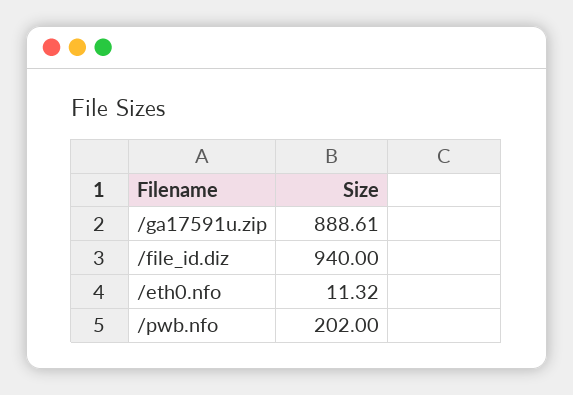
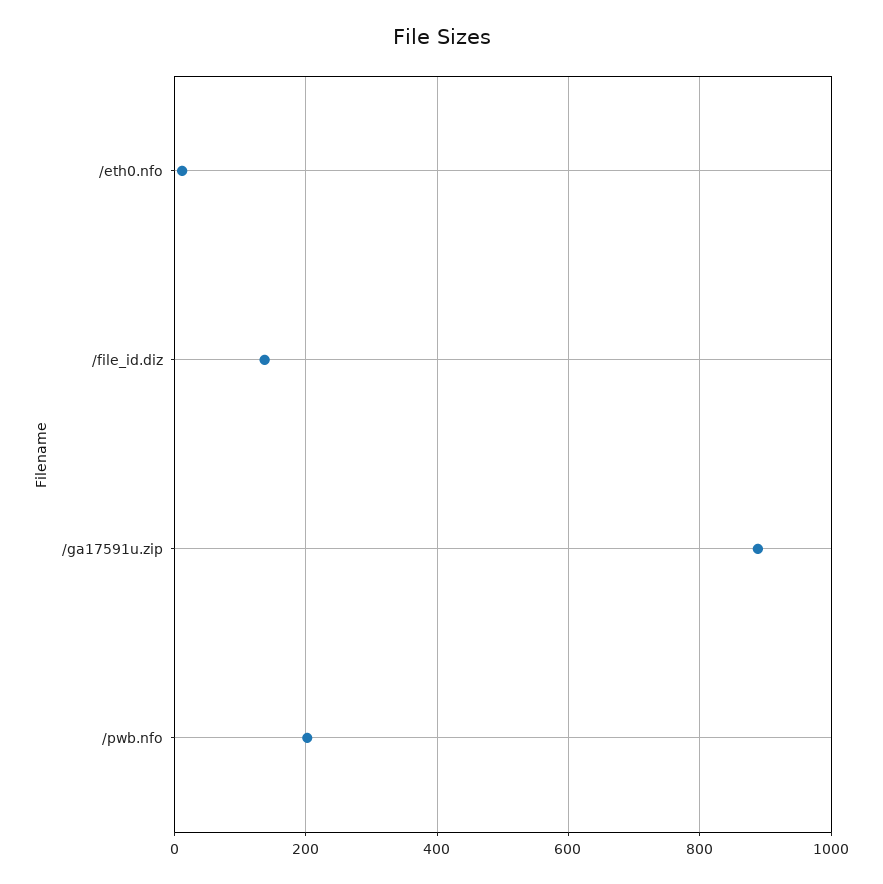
  {
    "/ga17591u.zip": 888.61,
-   "/file_id.diz": 940,
+   "/file_id.diz": 140,
    "/eth0.nfo": 11.32,
    "/pwb.nfo": 202
  }

